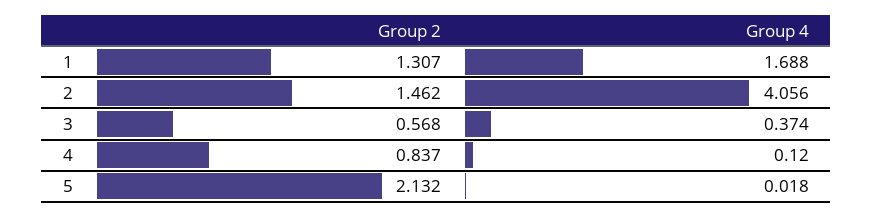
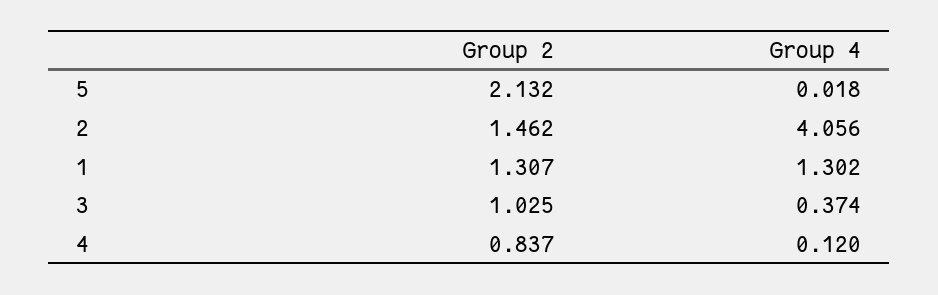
  {
    "Group 2": {
      "1": 1.307,
      "2": 1.462,
-     "3": 0.568,
+     "3": 1.025,
      "4": 0.837,
      "5": 2.132
    },
    "Group 4": {
-     "1": 1.688,
+     "1": 1.302,
      "2": 4.056,
      "3": 0.374,
      "4": 0.12,
      "5": 0.018
    }
  }

